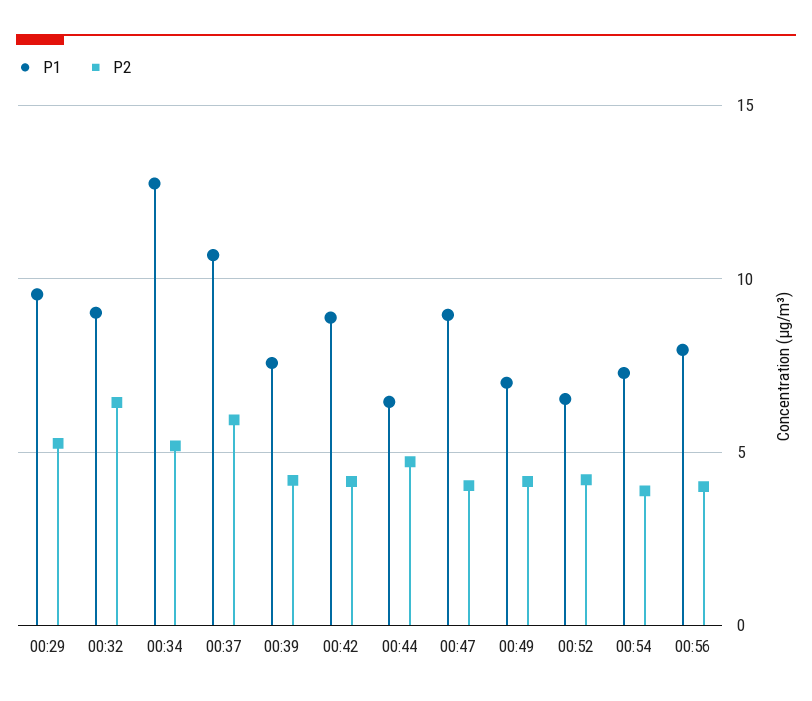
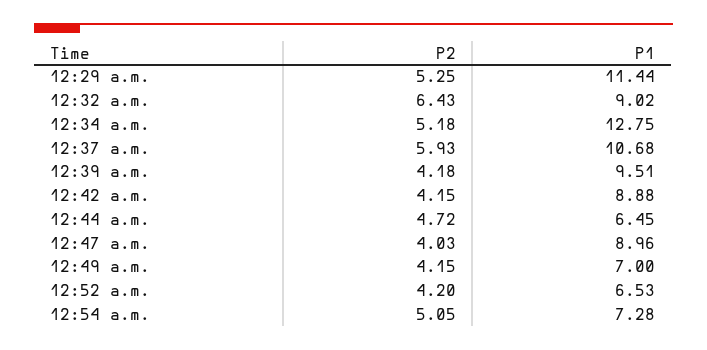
  {
    "P1": {
-     "00:29": 9.5,
+     "00:29": 11.44,
      "00:32": 9.02,
      "00:34": 12.75,
      "00:37": 10.68,
-     "00:39": 7.5,
+     "00:39": 9.51,
      "00:42": 8.88,
      "00:44": 6.45,
      "00:47": 8.96,
      "00:49": 7,
      "00:52": 6.53,
-     "00:54": 7.28,
+     "00:54": 7.28
-     "00:56": 8
    },
    "P2": {
      "00:29": 5.25,
      "00:32": 6.43,
      "00:34": 5.18,
      "00:37": 5.93,
      "00:39": 4.18,
      "00:42": 4.15,
      "00:44": 4.72,
      "00:47": 4.03,
      "00:49": 4.15,
      "00:52": 4.2,
-     "00:54": 4,
+     "00:54": 5.05
-     "00:56": 4
    }
  }

